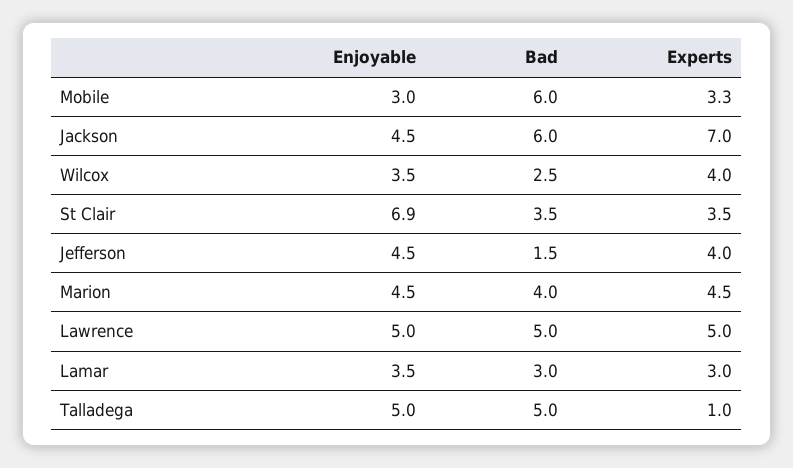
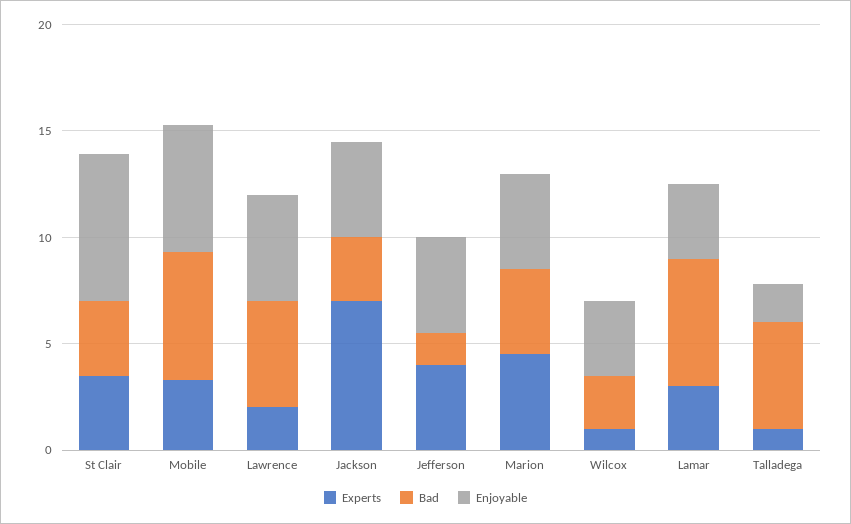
  {
    "Enjoyable": {
-     "Mobile": 3,
+     "Mobile": 6,
      "Jackson": 4.5,
      "Wilcox": 3.5,
      "St Clair": 6.9,
      "Jefferson": 4.5,
      "Marion": 4.5,
      "Lawrence": 5,
      "Lamar": 3.5,
-     "Talladega": 5
+     "Talladega": 2
    },
    "Bad": {
      "Mobile": 6,
-     "Jackson": 6,
+     "Jackson": 3,
      "Wilcox": 2.5,
      "St Clair": 3.5,
      "Jefferson": 1.5,
      "Marion": 4,
      "Lawrence": 5,
-     "Lamar": 3,
+     "Lamar": 6,
      "Talladega": 5
    },
    "Experts": {
      "Mobile": 3.3,
      "Jackson": 7,
-     "Wilcox": 4,
+     "Wilcox": 1,
      "St Clair": 3.5,
      "Jefferson": 4,
      "Marion": 4.5,
-     "Lawrence": 5,
+     "Lawrence": 2,
      "Lamar": 3,
      "Talladega": 1
    }
  }

